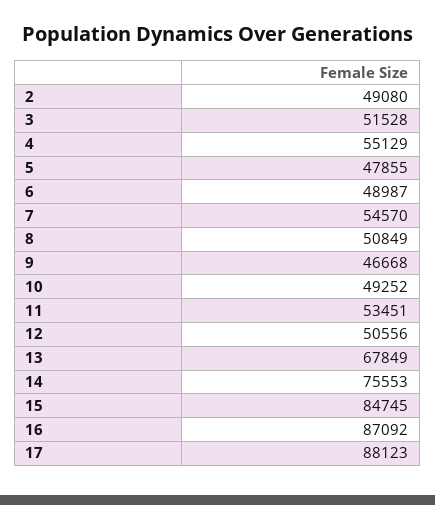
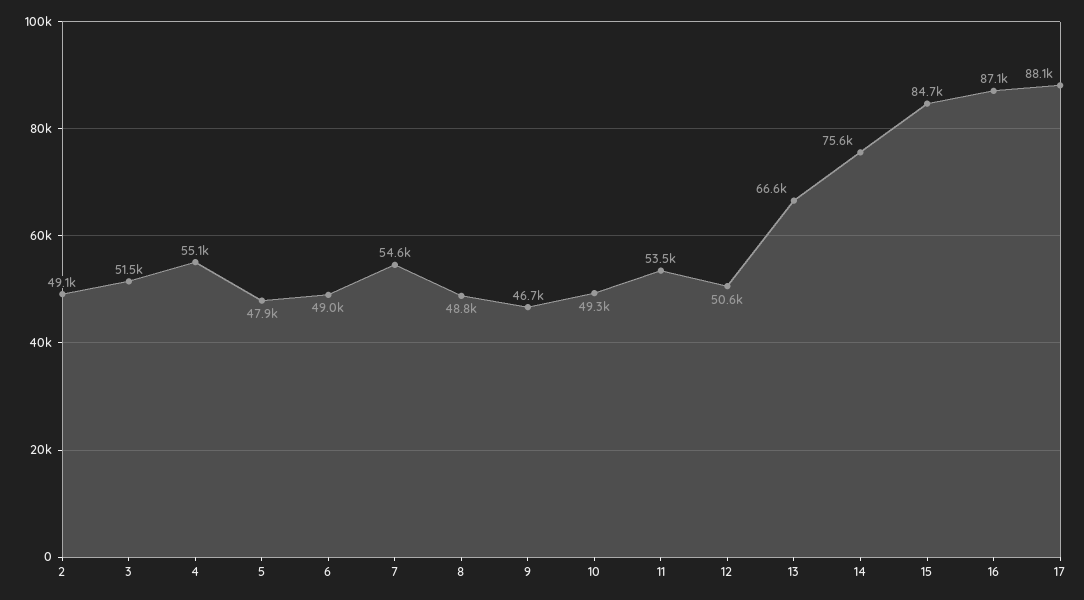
  {
    "2": 49080,
    "3": 51528,
    "4": 55129,
    "5": 47855,
    "6": 48987,
    "7": 54570,
-   "8": 50849,
+   "8": 48800,
    "9": 46668,
    "10": 49252,
    "11": 53451,
    "12": 50556,
-   "13": 67849,
+   "13": 66600,
    "14": 75553,
    "15": 84745,
    "16": 87092,
    "17": 88123
  }

